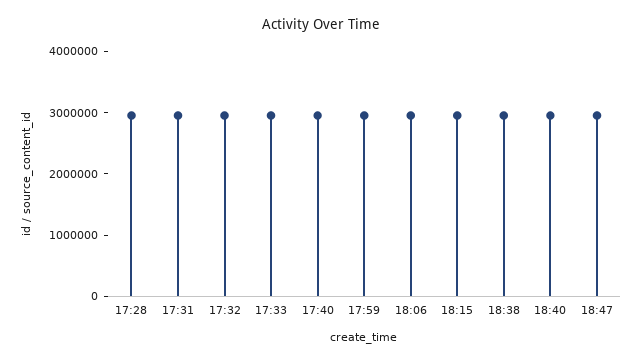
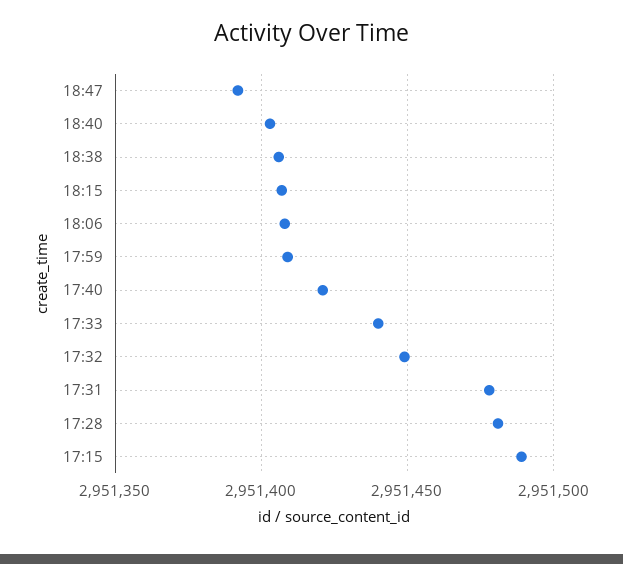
  {
    "17:28": 2951480,
    "17:31": 2951480,
    "17:32": 2951450,
    "17:33": 2951440,
    "17:40": 2951420,
    "17:59": 2951410,
    "18:06": 2951410,
    "18:15": 2951405,
    "18:38": 2951405,
    "18:40": 2951405,
-   "18:47": 2951390
+   "18:47": 2951390,
+   "17:15": 2951490
  }

